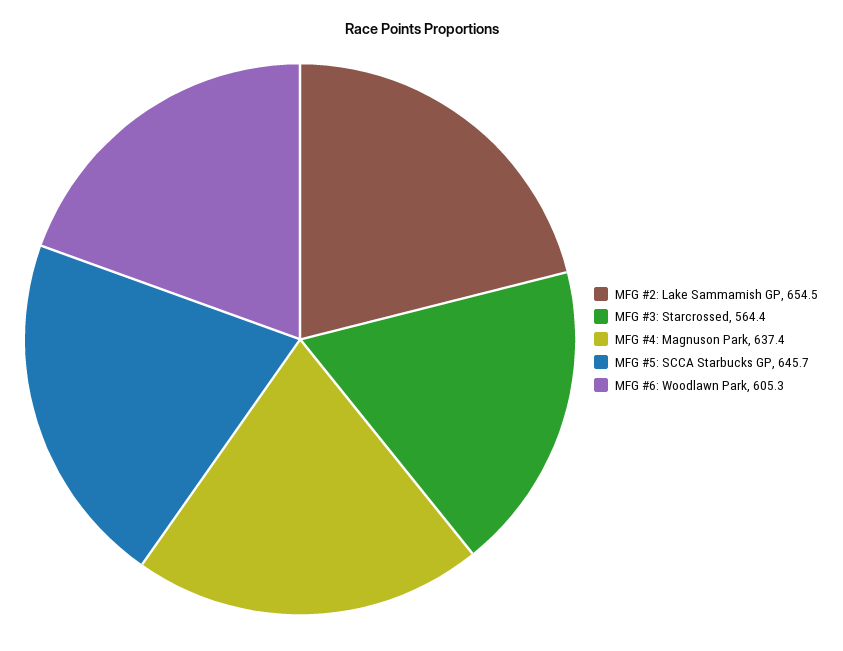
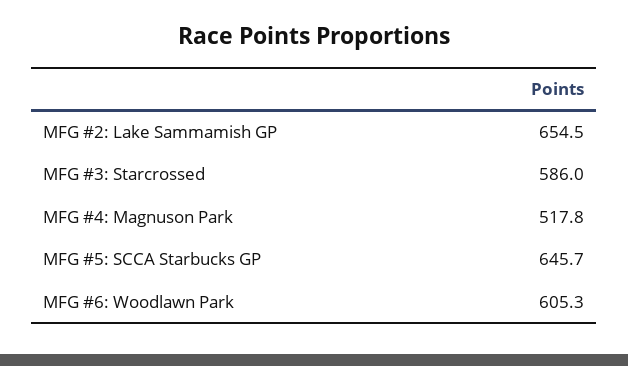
  {
    "MFG #2: Lake Sammamish GP": 654.5,
-   "MFG #3: Starcrossed": 564.4,
+   "MFG #3: Starcrossed": 586,
-   "MFG #4: Magnuson Park": 637.4,
+   "MFG #4: Magnuson Park": 517.8,
    "MFG #5: SCCA Starbucks GP": 645.7,
    "MFG #6: Woodlawn Park": 605.3
  }

